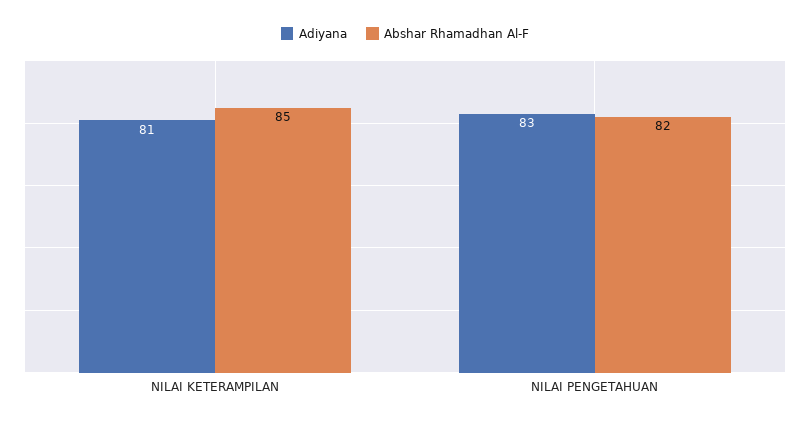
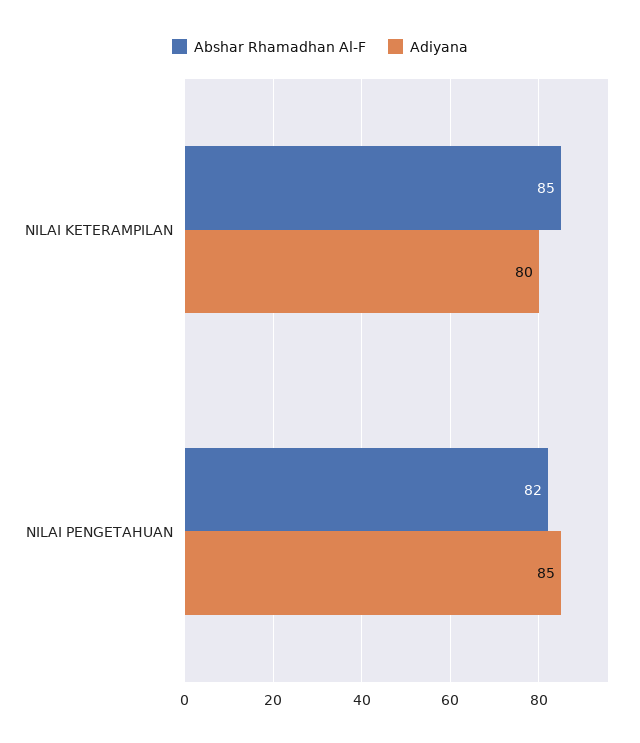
  {
    "Adiyana": {
-     "NILAI KETERAMPILAN": 81,
+     "NILAI KETERAMPILAN": 80,
-     "NILAI PENGETAHUAN": 83
+     "NILAI PENGETAHUAN": 85
    },
    "Abshar Rhamadhan Al-F": {
      "NILAI KETERAMPILAN": 85,
      "NILAI PENGETAHUAN": 82
    }
  }

